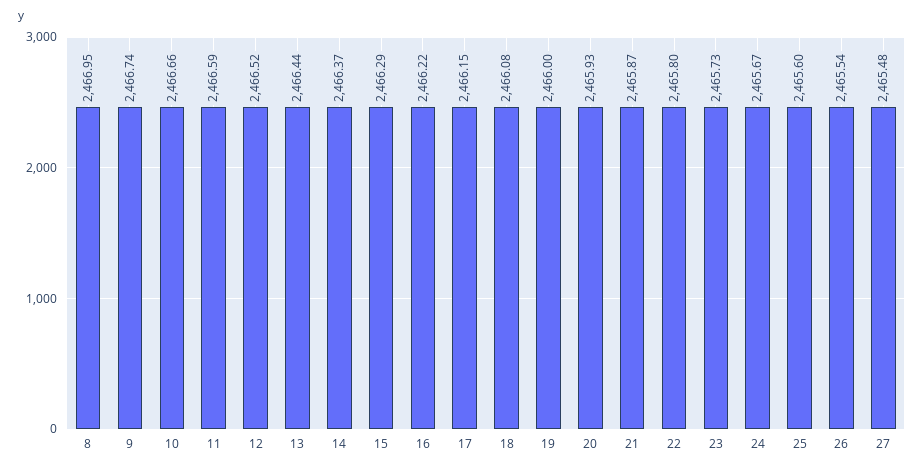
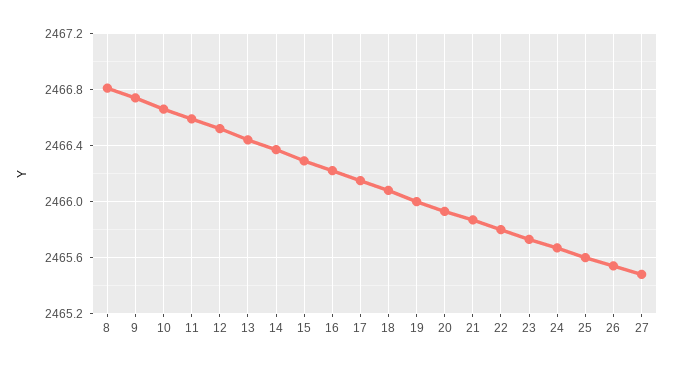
  {
-   "8": 2466.95,
+   "8": 2466.8,
    "9": 2466.74,
    "10": 2466.66,
    "11": 2466.59,
    "12": 2466.52,
    "13": 2466.44,
    "14": 2466.37,
    "15": 2466.29,
    "16": 2466.22,
    "17": 2466.15,
    "18": 2466.08,
    "19": 2466,
    "20": 2465.93,
    "21": 2465.87,
    "22": 2465.8,
    "23": 2465.73,
    "24": 2465.67,
    "25": 2465.6,
    "26": 2465.54,
    "27": 2465.48
  }

